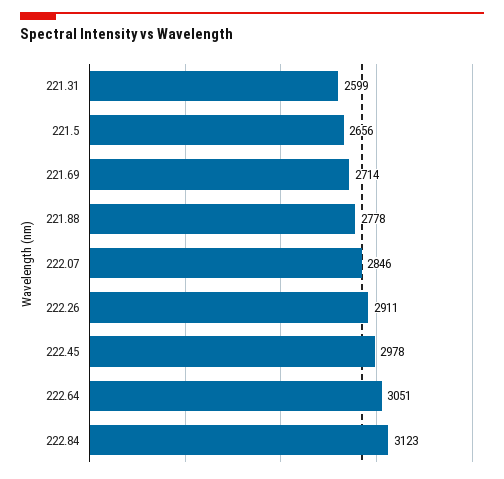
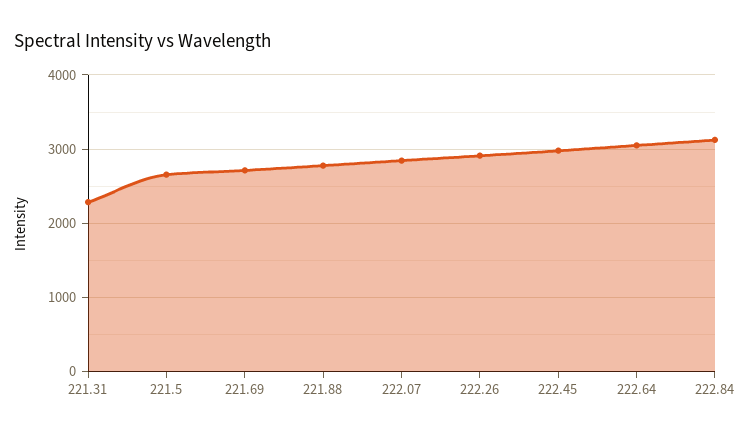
  {
-   "221.31": 2599,
+   "221.31": 2300,
    "221.5": 2656,
    "221.69": 2714,
    "221.88": 2778,
    "222.07": 2846,
    "222.26": 2911,
    "222.45": 2978,
    "222.64": 3051,
    "222.84": 3123
  }

